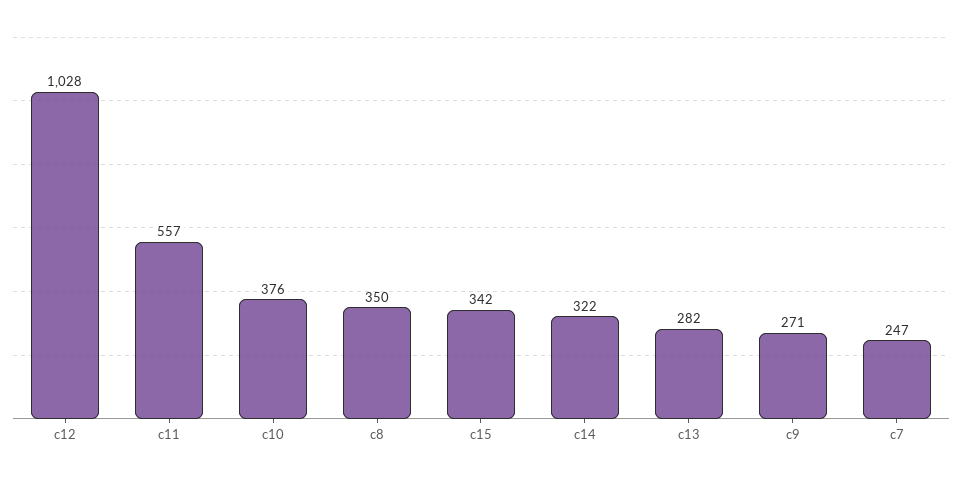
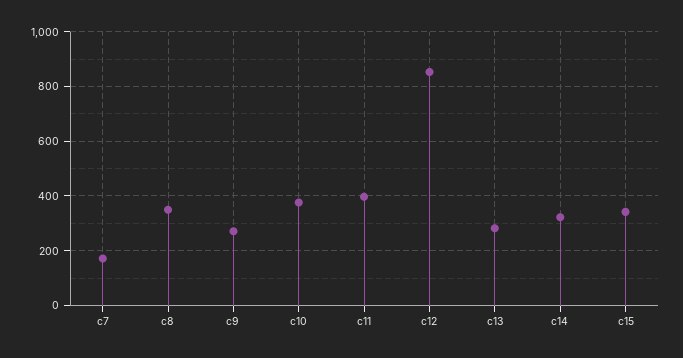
  {
-   "c12": 1028,
+   "c12": 850,
-   "c11": 557,
+   "c11": 400,
    "c10": 376,
    "c8": 350,
    "c15": 342,
    "c14": 322,
    "c13": 282,
    "c9": 271,
-   "c7": 247
+   "c7": 175
  }

